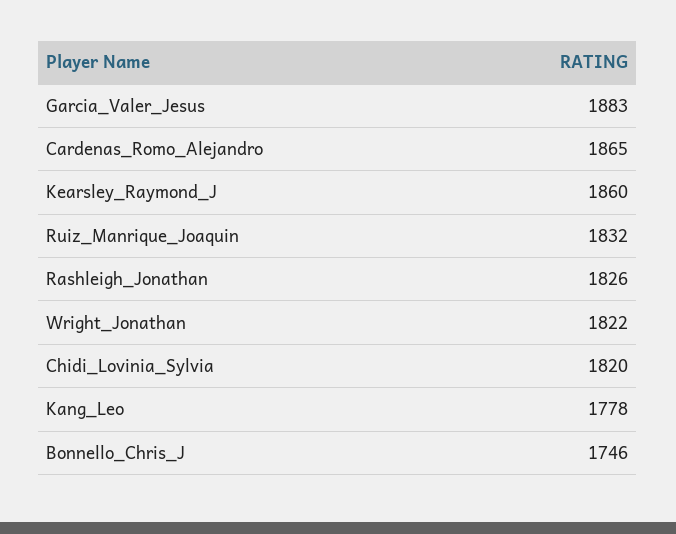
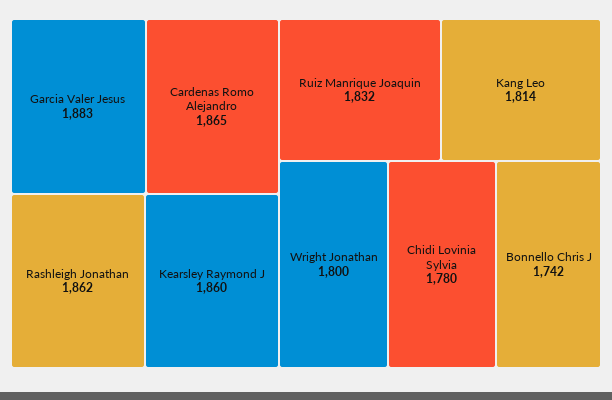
  {
    "Garcia_Valer_Jesus": 1883,
    "Cardenas_Romo_Alejandro": 1865,
    "Kearsley_Raymond_J": 1860,
    "Ruiz_Manrique_Joaquin": 1832,
-   "Rashleigh_Jonathan": 1826,
+   "Rashleigh_Jonathan": 1862,
-   "Wright_Jonathan": 1822,
+   "Wright_Jonathan": 1800,
-   "Chidi_Lovinia_Sylvia": 1820,
+   "Chidi_Lovinia_Sylvia": 1780,
-   "Kang_Leo": 1778,
+   "Kang_Leo": 1814,
-   "Bonnello_Chris_J": 1746
+   "Bonnello_Chris_J": 1742
  }

